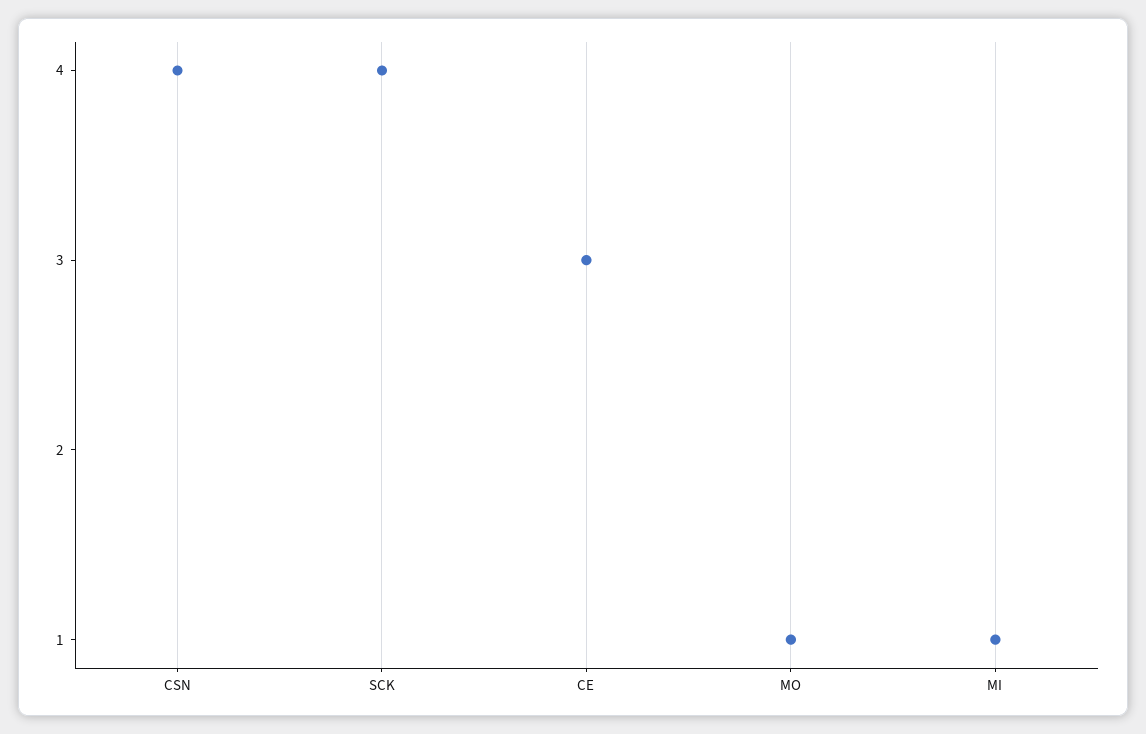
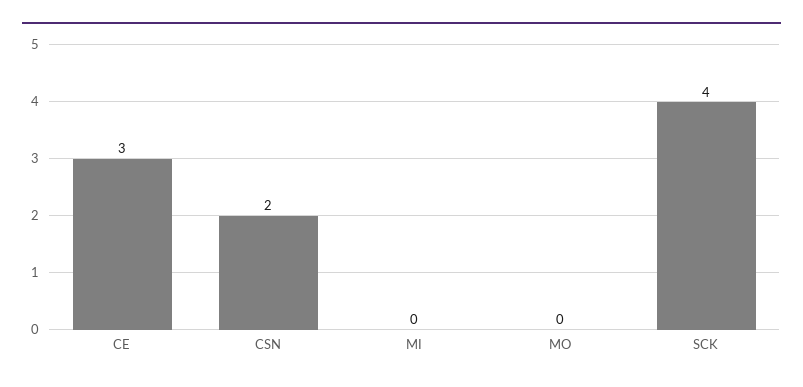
  {
-   "CSN": 4,
+   "CSN": 2,
    "SCK": 4,
    "CE": 3,
-   "MO": 1,
+   "MO": 0,
-   "MI": 1
+   "MI": 0
  }

